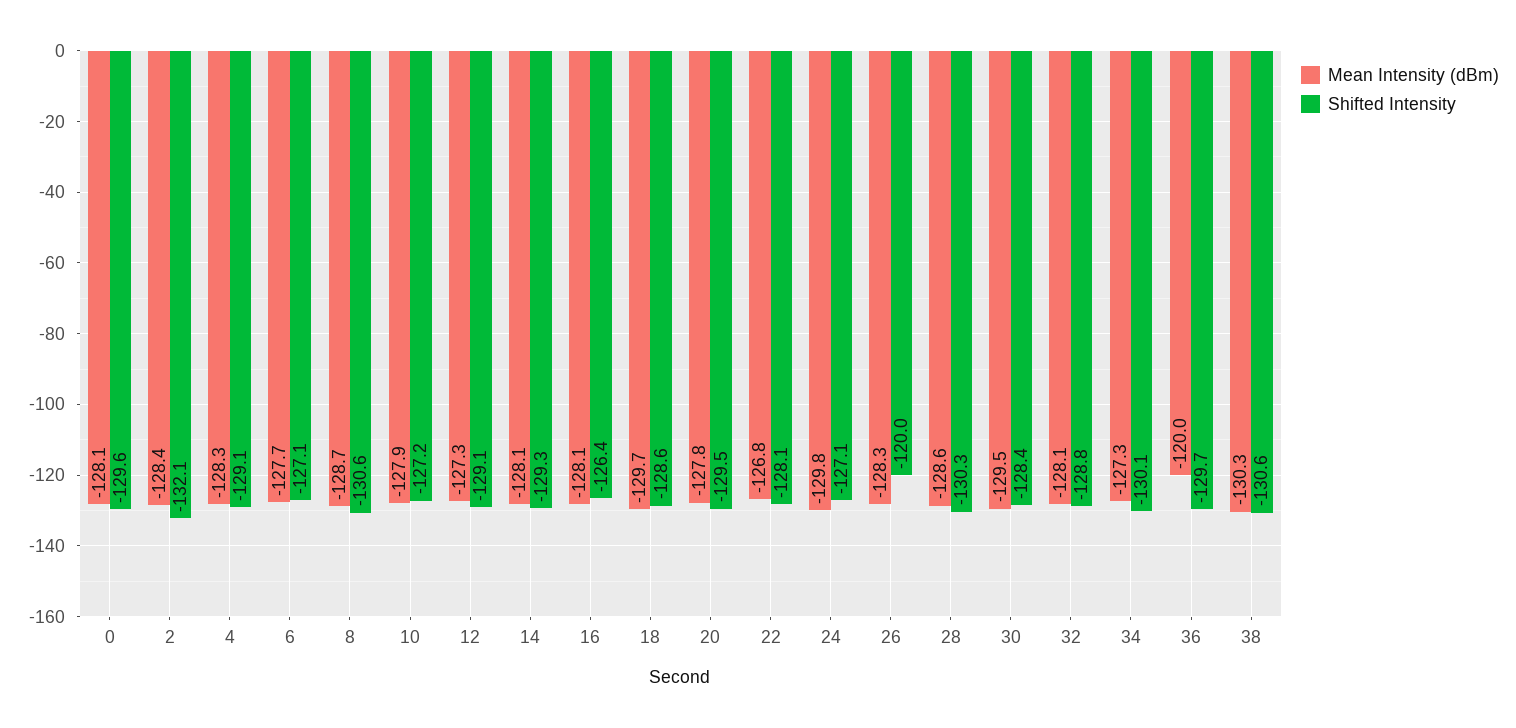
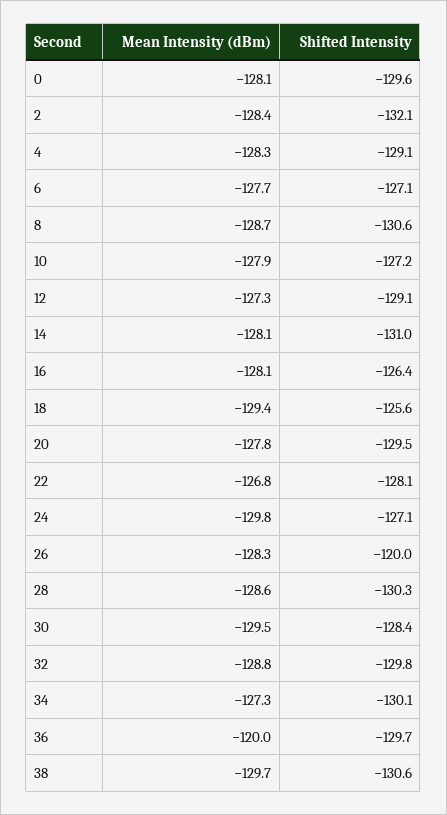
  {
    "Mean Intensity (dBm)": {
      "0": -128.1,
      "2": -128.4,
      "4": -128.3,
      "6": -127.7,
      "8": -128.7,
      "10": -127.9,
      "12": -127.3,
      "14": -128.1,
      "16": -128.1,
-     "18": -129.7,
+     "18": -129.4,
      "20": -127.8,
      "22": -126.8,
      "24": -129.8,
      "26": -128.3,
      "28": -128.6,
      "30": -129.5,
-     "32": -128.1,
+     "32": -128.8,
      "34": -127.3,
      "36": -120,
-     "38": -130.3
+     "38": -129.7
    },
    "Shifted Intensity": {
      "0": -129.6,
      "2": -132.1,
      "4": -129.1,
      "6": -127.1,
      "8": -130.6,
      "10": -127.2,
      "12": -129.1,
-     "14": -129.3,
+     "14": -131,
      "16": -126.4,
-     "18": -128.6,
+     "18": -125.6,
      "20": -129.5,
      "22": -128.1,
      "24": -127.1,
      "26": -120,
      "28": -130.3,
      "30": -128.4,
-     "32": -128.8,
+     "32": -129.8,
      "34": -130.1,
      "36": -129.7,
      "38": -130.6
    }
  }

